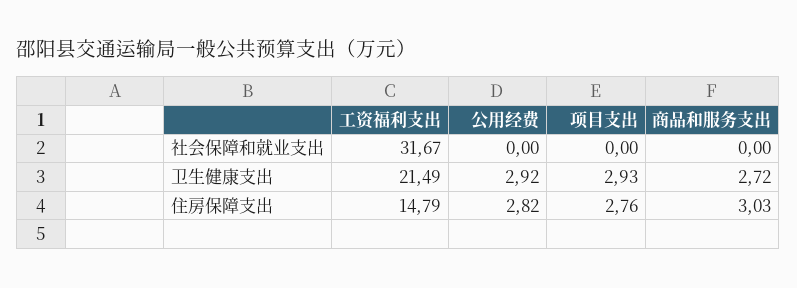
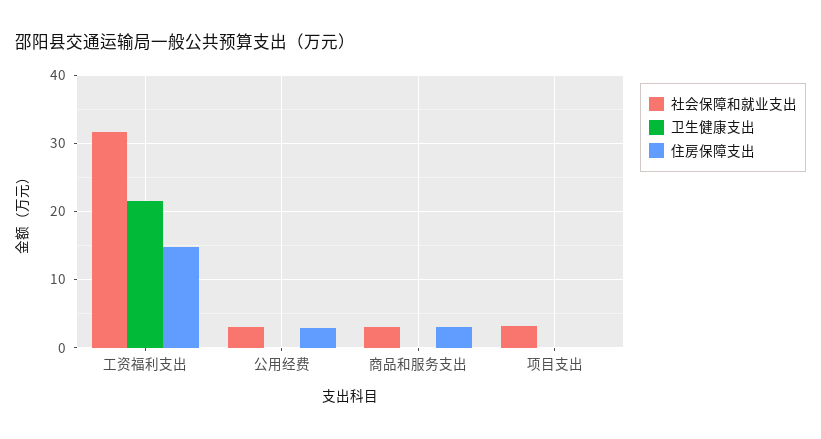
  {
    "社会保障和就业支出": {
      "工资福利支出": 31.67,
-     "公用经费": 0,
+     "公用经费": 3,
-     "项目支出": 0,
+     "项目支出": 3,
-     "商品和服务支出": 0
+     "商品和服务支出": 3
    },
    "卫生健康支出": {
      "工资福利支出": 21.49,
-     "公用经费": 2.92,
+     "公用经费": 0,
-     "项目支出": 2.93,
+     "项目支出": 0,
-     "商品和服务支出": 2.72
+     "商品和服务支出": 0
    },
    "住房保障支出": {
      "工资福利支出": 14.79,
      "公用经费": 2.82,
-     "项目支出": 2.76,
+     "项目支出": 0,
      "商品和服务支出": 3.03
    }
  }

